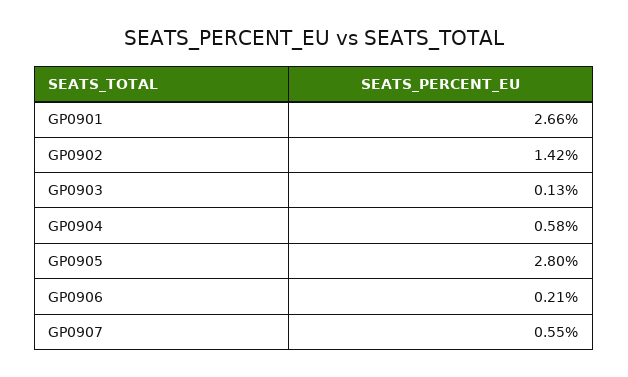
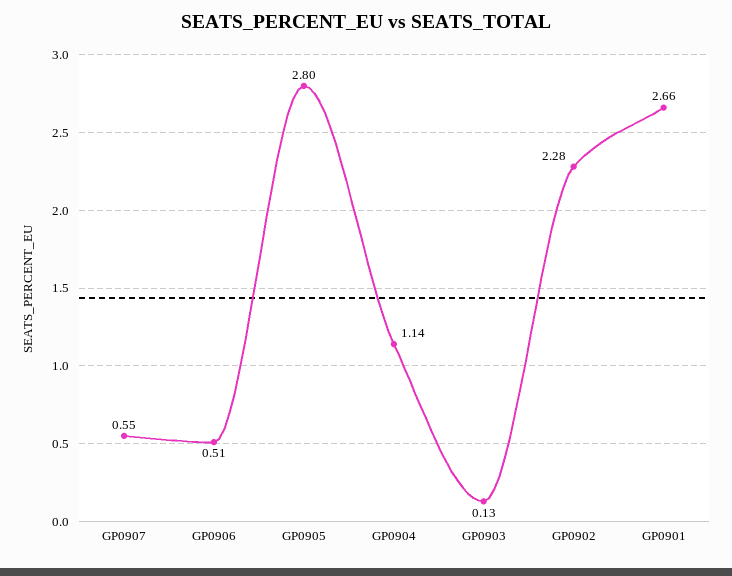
  {
    "GP0901": 2.66,
-   "GP0902": 1.42,
+   "GP0902": 2.28,
    "GP0903": 0.13,
-   "GP0904": 0.58,
+   "GP0904": 1.14,
    "GP0905": 2.8,
-   "GP0906": 0.21,
+   "GP0906": 0.51,
    "GP0907": 0.55
  }

